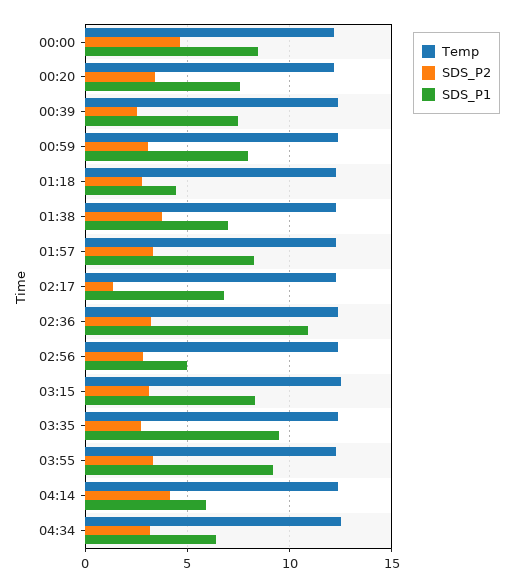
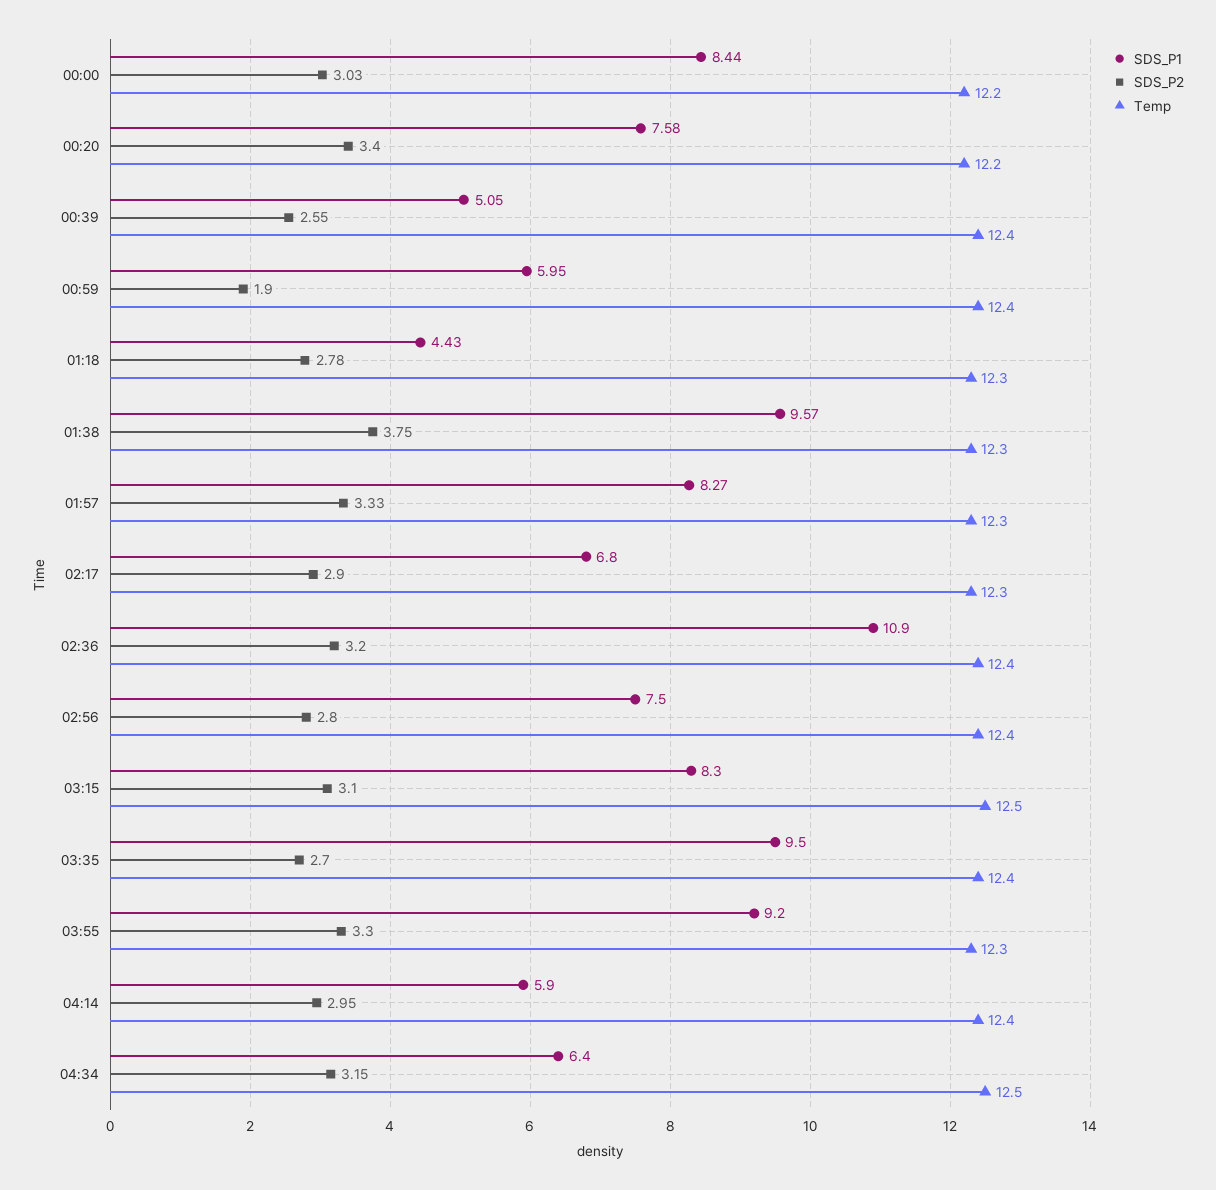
  {
    "Temp": {
      "00:00": 12.2,
      "00:20": 12.2,
      "00:39": 12.4,
      "00:59": 12.4,
      "01:18": 12.3,
      "01:38": 12.3,
      "01:57": 12.3,
      "02:17": 12.3,
      "02:36": 12.4,
      "02:56": 12.4,
      "03:15": 12.5,
      "03:35": 12.4,
      "03:55": 12.3,
      "04:14": 12.4,
      "04:34": 12.5
    },
    "SDS_P2": {
-     "00:00": 4.5,
+     "00:00": 3.03,
      "00:20": 3.4,
      "00:39": 2.55,
-     "00:59": 3,
+     "00:59": 1.9,
      "01:18": 2.78,
      "01:38": 3.75,
      "01:57": 3.33,
-     "02:17": 1.5,
+     "02:17": 2.9,
      "02:36": 3.2,
      "02:56": 2.8,
      "03:15": 3.1,
      "03:35": 2.7,
      "03:55": 3.3,
-     "04:14": 4,
+     "04:14": 2.95,
      "04:34": 3.15
    },
    "SDS_P1": {
      "00:00": 8.44,
      "00:20": 7.58,
-     "00:39": 7.5,
+     "00:39": 5.05,
-     "00:59": 8,
+     "00:59": 5.95,
      "01:18": 4.43,
-     "01:38": 7,
+     "01:38": 9.57,
      "01:57": 8.27,
      "02:17": 6.8,
      "02:36": 10.9,
-     "02:56": 5,
+     "02:56": 7.5,
      "03:15": 8.3,
      "03:35": 9.5,
      "03:55": 9.2,
      "04:14": 5.9,
      "04:34": 6.4
    }
  }

